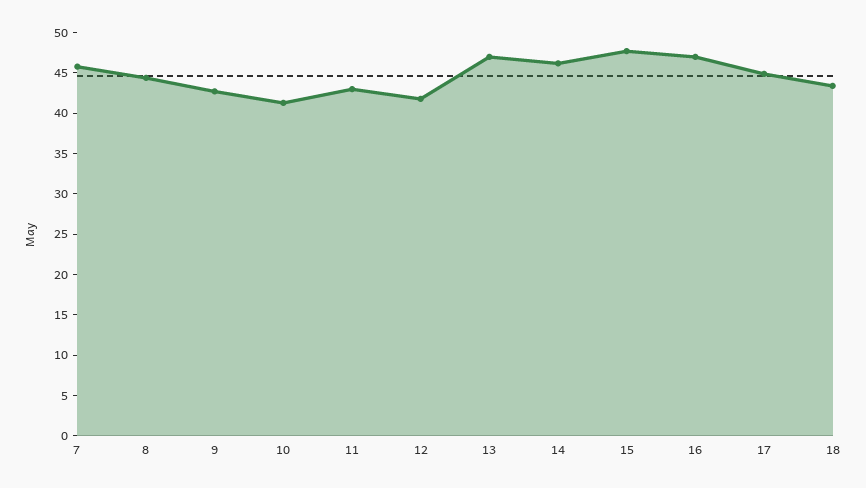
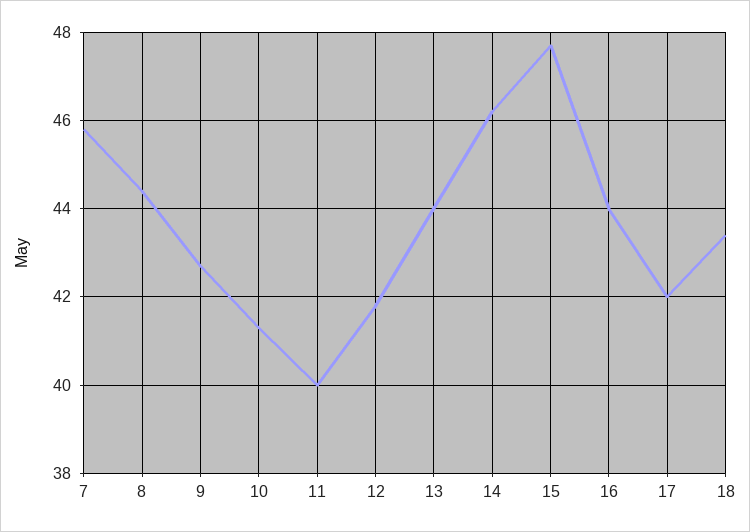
  {
    "7": 46,
    "8": 44.5,
    "9": 42.5,
    "10": 41.5,
-   "11": 43,
+   "11": 40,
    "12": 42,
-   "13": 47,
+   "13": 44,
    "14": 46,
    "15": 47.5,
-   "16": 47,
+   "16": 44,
-   "17": 45,
+   "17": 42,
    "18": 43.5
  }

